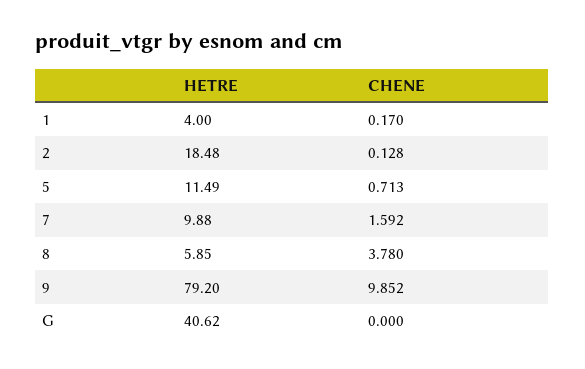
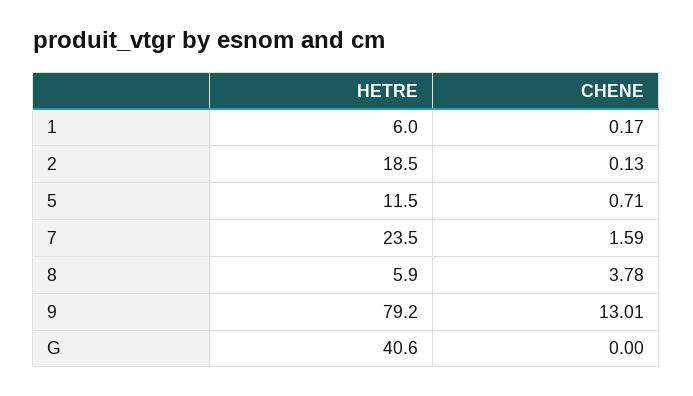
  {
    "HETRE": {
-     "1": 4,
+     "1": 6,
      "2": 18.48,
      "5": 11.49,
-     "7": 9.88,
+     "7": 23.5,
      "8": 5.85,
      "9": 79.2,
      "G": 40.62
    },
    "CHENE": {
      "1": 0.17,
      "2": 0.128,
      "5": 0.713,
      "7": 1.592,
      "8": 3.78,
-     "9": 9.852,
+     "9": 13.01,
      "G": 0
    }
  }

